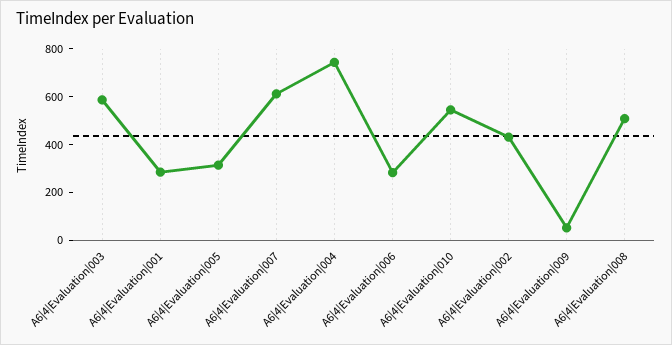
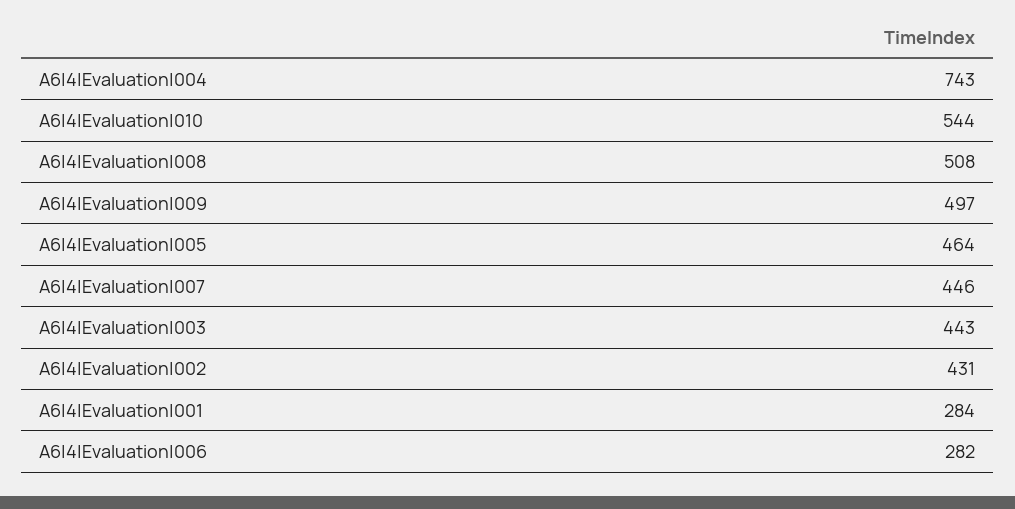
  {
-   "A6|4|Evaluation|003": 600,
+   "A6|4|Evaluation|003": 443,
    "A6|4|Evaluation|001": 284,
-   "A6|4|Evaluation|005": 300,
+   "A6|4|Evaluation|005": 464,
-   "A6|4|Evaluation|007": 600,
+   "A6|4|Evaluation|007": 446,
    "A6|4|Evaluation|004": 743,
    "A6|4|Evaluation|006": 282,
    "A6|4|Evaluation|010": 544,
    "A6|4|Evaluation|002": 431,
-   "A6|4|Evaluation|009": 50,
+   "A6|4|Evaluation|009": 497,
    "A6|4|Evaluation|008": 508
  }

